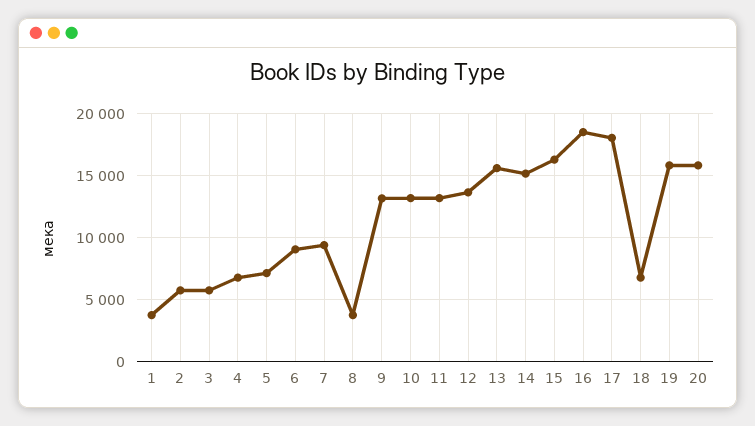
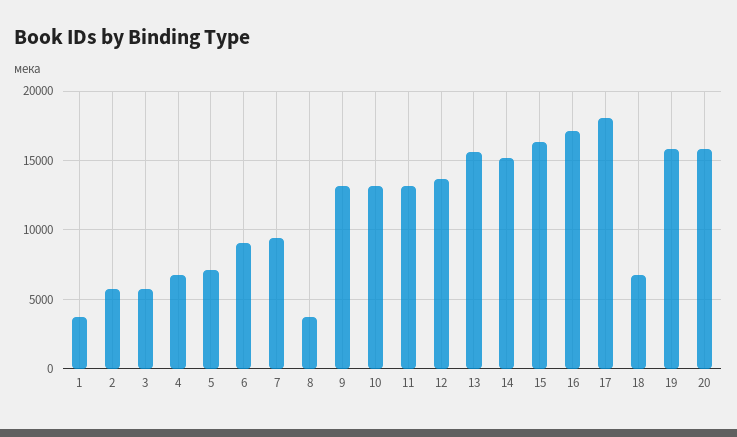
  {
    "1": 3500,
    "2": 5500,
    "3": 6000,
    "4": 7000,
    "5": 7000,
    "6": 9000,
    "7": 9500,
    "8": 3500,
    "9": 13000,
    "10": 13000,
    "11": 13000,
    "12": 13500,
    "13": 15500,
    "14": 15000,
    "15": 16500,
-   "16": 18500,
+   "16": 17000,
    "17": 18000,
    "18": 7000,
    "19": 16000,
    "20": 16000
  }

